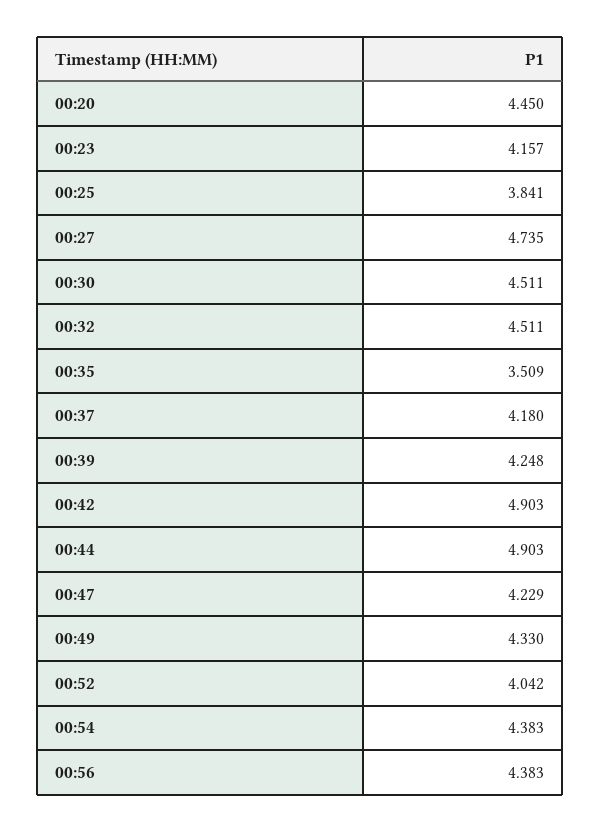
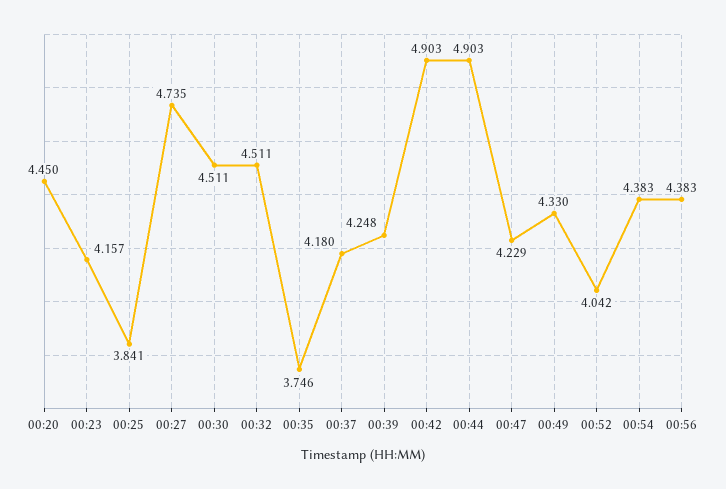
  {
    "00:20": 4.45,
    "00:23": 4.157,
    "00:25": 3.841,
    "00:27": 4.735,
    "00:30": 4.511,
    "00:32": 4.511,
-   "00:35": 3.509,
+   "00:35": 3.746,
    "00:37": 4.18,
    "00:39": 4.248,
    "00:42": 4.903,
    "00:44": 4.903,
    "00:47": 4.229,
    "00:49": 4.33,
    "00:52": 4.042,
    "00:54": 4.383,
    "00:56": 4.383
  }

